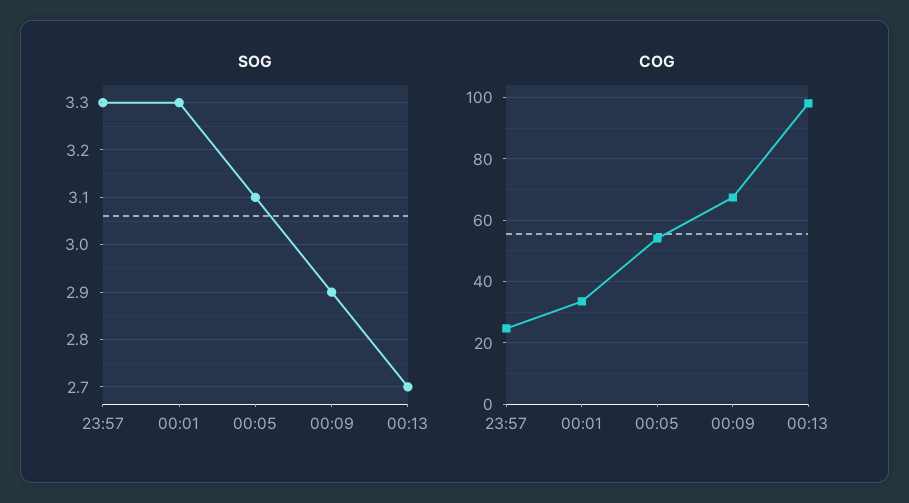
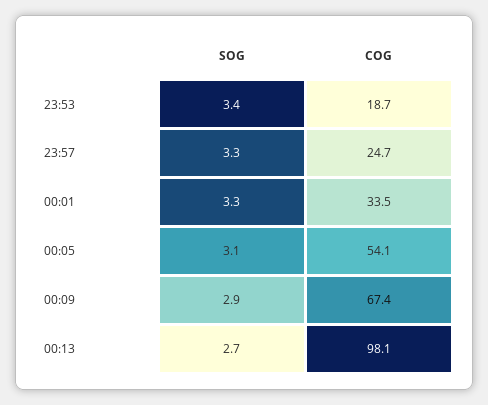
  {
    "SOG": {
      "23:57": 3.3,
      "00:01": 3.3,
      "00:05": 3.1,
      "00:09": 2.9,
-     "00:13": 2.7
+     "00:13": 2.7,
+     "23:53": 3.4
    },
    "COG": {
      "23:57": 24.7,
      "00:01": 33.5,
      "00:05": 54.1,
      "00:09": 67.4,
-     "00:13": 98.1
+     "00:13": 98.1,
+     "23:53": 18.7
    }
  }

